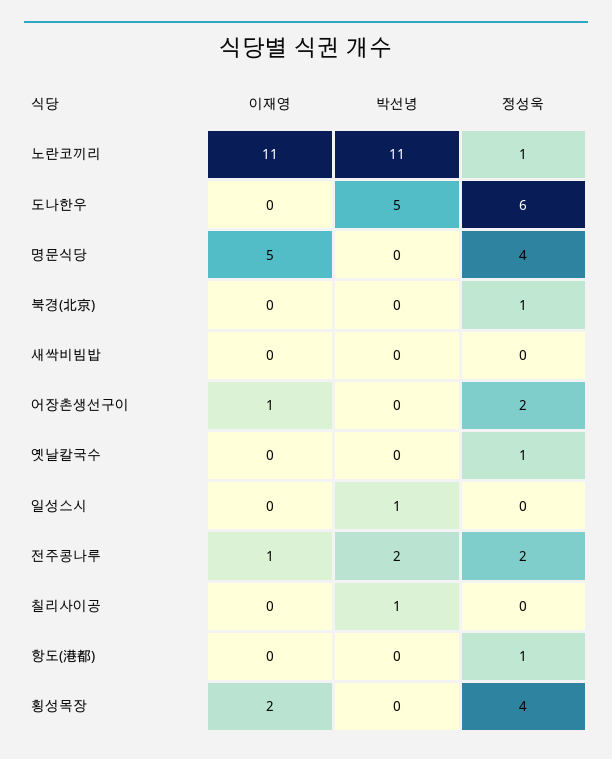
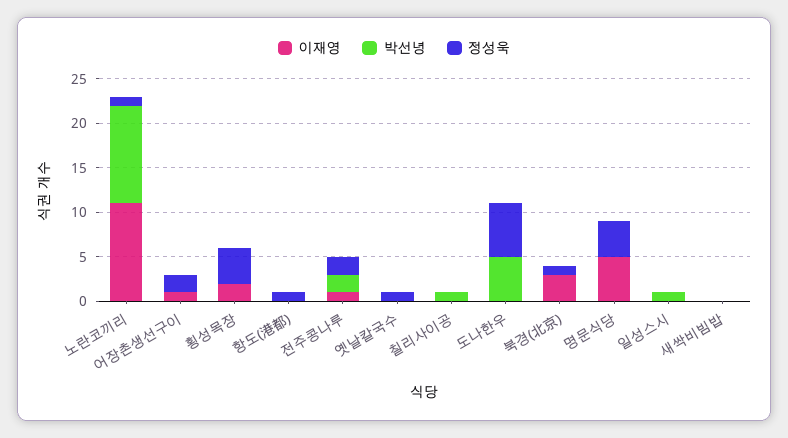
  {
    "이재영": {
      "노란코끼리": 11,
      "도나한우": 0,
      "명문식당": 5,
-     "북경(北京)": 0,
+     "북경(北京)": 3,
      "새싹비빔밥": 0,
      "어장촌생선구이": 1,
      "옛날칼국수": 0,
      "일성스시": 0,
      "전주콩나루": 1,
      "칠리사이공": 0,
      "항도(港都)": 0,
      "횡성목장": 2
    },
    "박선녕": {
      "노란코끼리": 11,
      "도나한우": 5,
      "명문식당": 0,
      "북경(北京)": 0,
      "새싹비빔밥": 0,
      "어장촌생선구이": 0,
      "옛날칼국수": 0,
      "일성스시": 1,
      "전주콩나루": 2,
      "칠리사이공": 1,
      "항도(港都)": 0,
      "횡성목장": 0
    },
    "정성욱": {
      "노란코끼리": 1,
      "도나한우": 6,
      "명문식당": 4,
      "북경(北京)": 1,
      "새싹비빔밥": 0,
      "어장촌생선구이": 2,
      "옛날칼국수": 1,
      "일성스시": 0,
      "전주콩나루": 2,
      "칠리사이공": 0,
      "항도(港都)": 1,
      "횡성목장": 4
    }
  }

